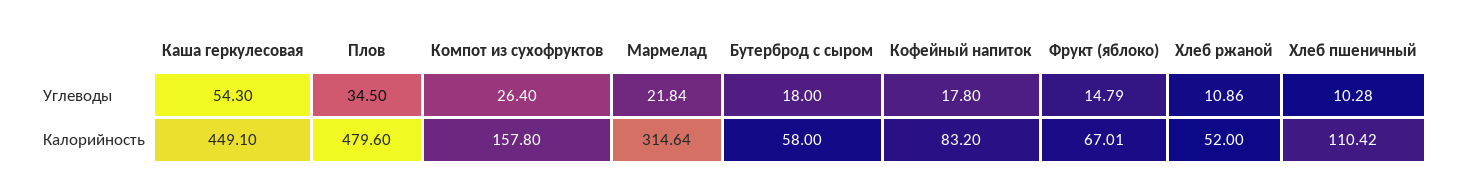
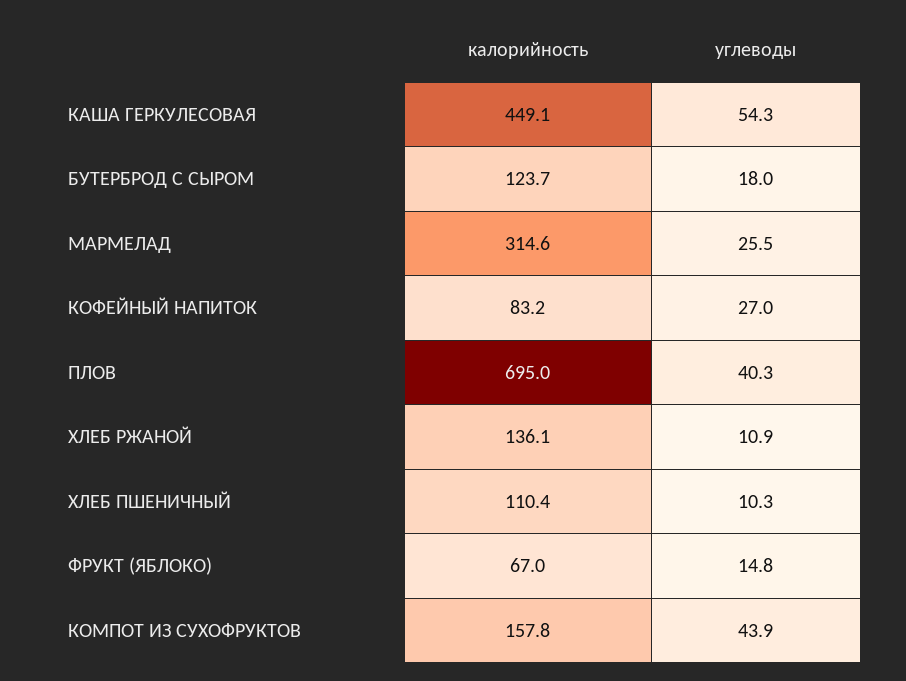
  {
    "Каша геркулесовая": {
      "Углеводы": 54.3,
      "Калорийность": 449.1
    },
    "Плов": {
-     "Углеводы": 34.5,
+     "Углеводы": 40.3,
-     "Калорийность": 479.6
+     "Калорийность": 695
    },
    "Компот из сухофруктов": {
-     "Углеводы": 26.4,
+     "Углеводы": 43.9,
      "Калорийность": 157.8
    },
    "Мармелад": {
-     "Углеводы": 21.84,
+     "Углеводы": 25.5,
      "Калорийность": 314.64
    },
    "Бутерброд с сыром": {
      "Углеводы": 18,
-     "Калорийность": 58
+     "Калорийность": 123.7
    },
    "Кофейный напиток": {
-     "Углеводы": 17.8,
+     "Углеводы": 27,
      "Калорийность": 83.2
    },
    "Фрукт (яблоко)": {
      "Углеводы": 14.79,
      "Калорийность": 67.01
    },
    "Хлеб ржаной": {
      "Углеводы": 10.86,
-     "Калорийность": 52
+     "Калорийность": 136.1
    },
    "Хлеб пшеничный": {
      "Углеводы": 10.28,
      "Калорийность": 110.42
    }
  }

